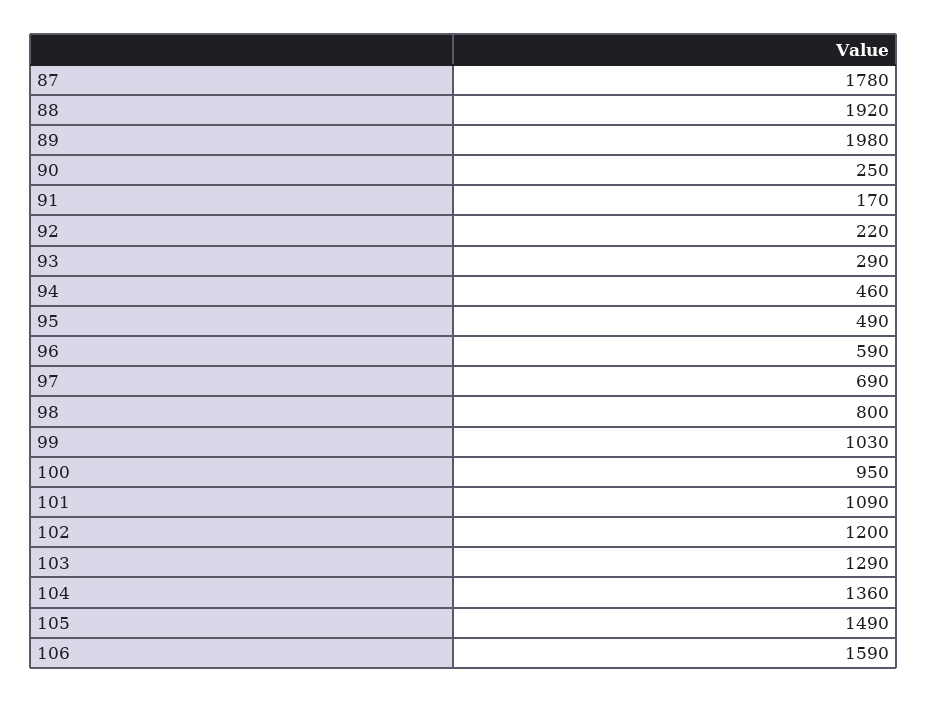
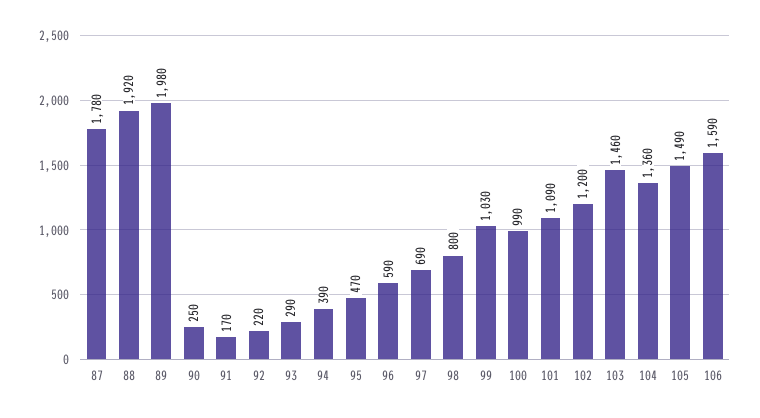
  {
    "87": 1780,
    "88": 1920,
    "89": 1980,
    "90": 250,
    "91": 170,
    "92": 220,
    "93": 290,
-   "94": 460,
+   "94": 390,
-   "95": 490,
+   "95": 470,
    "96": 590,
    "97": 690,
    "98": 800,
    "99": 1030,
-   "100": 950,
+   "100": 990,
    "101": 1090,
    "102": 1200,
-   "103": 1290,
+   "103": 1460,
    "104": 1360,
    "105": 1490,
    "106": 1590
  }

